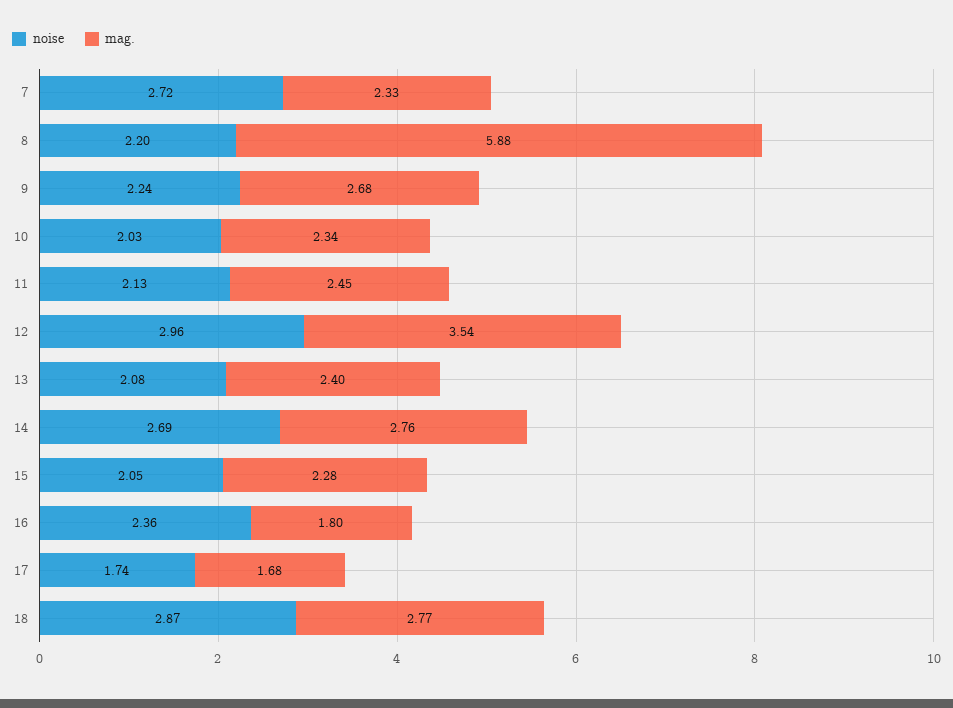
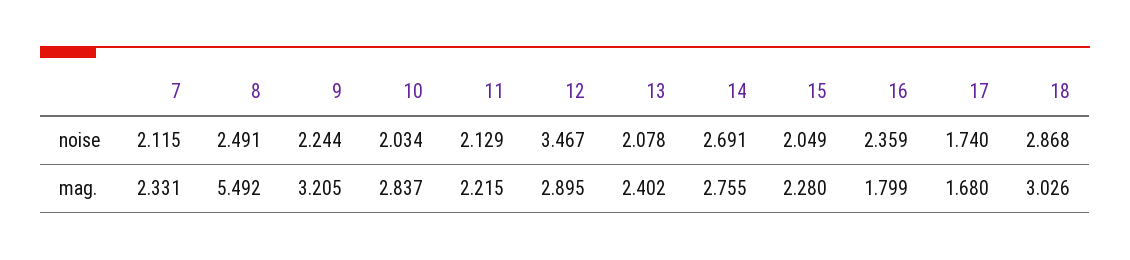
  {
    "noise": {
-     "7": 2.72,
+     "7": 2.115,
-     "8": 2.2,
+     "8": 2.491,
      "9": 2.244,
      "10": 2.034,
      "11": 2.129,
-     "12": 2.96,
+     "12": 3.467,
      "13": 2.078,
      "14": 2.691,
      "15": 2.049,
      "16": 2.359,
      "17": 1.74,
      "18": 2.868
    },
    "mag.": {
      "7": 2.331,
-     "8": 5.88,
+     "8": 5.492,
-     "9": 2.68,
+     "9": 3.205,
-     "10": 2.34,
+     "10": 2.837,
-     "11": 2.45,
+     "11": 2.215,
-     "12": 3.54,
+     "12": 2.895,
      "13": 2.402,
      "14": 2.755,
      "15": 2.28,
      "16": 1.799,
      "17": 1.68,
-     "18": 2.77
+     "18": 3.026
    }
  }

